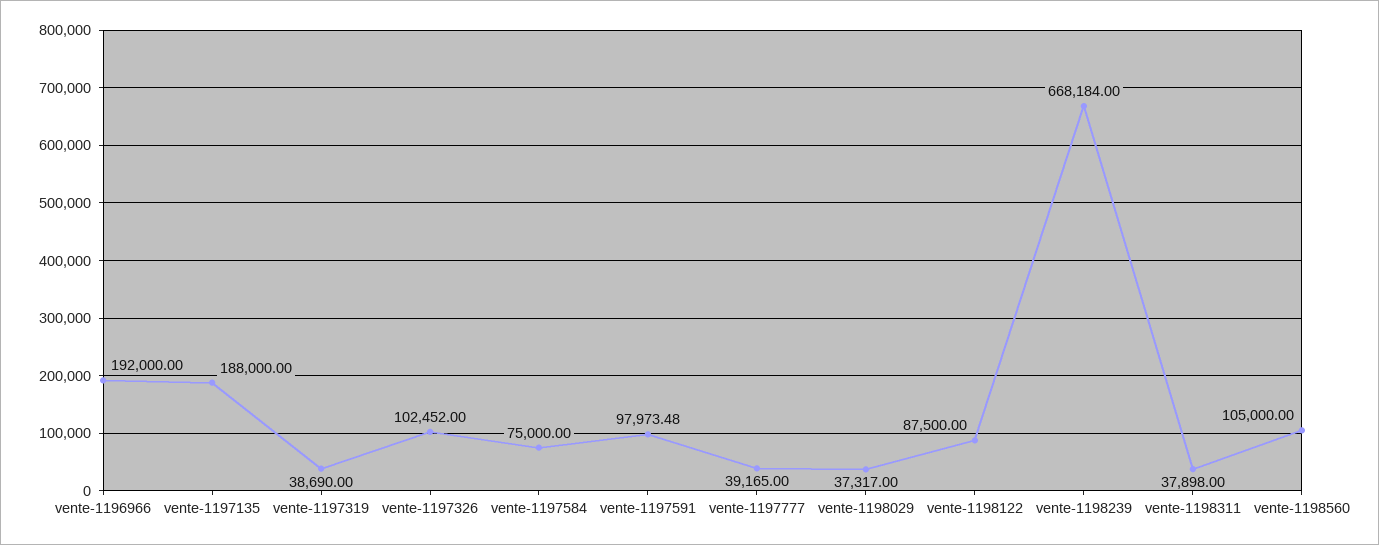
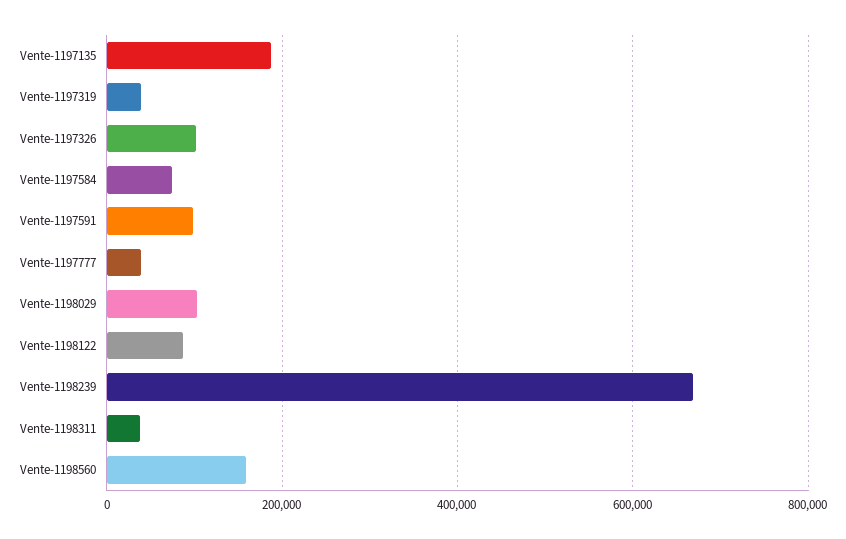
  {
-   "vente-1196966": 192000,
    "vente-1197135": 188000,
    "vente-1197319": 38690,
    "vente-1197326": 102452,
    "vente-1197584": 75000,
    "vente-1197591": 97973.48,
    "vente-1197777": 39165,
-   "vente-1198029": 37317,
+   "vente-1198029": 100000,
    "vente-1198122": 87500,
    "vente-1198239": 668184,
    "vente-1198311": 37898,
-   "vente-1198560": 105000
+   "vente-1198560": 160000
  }

